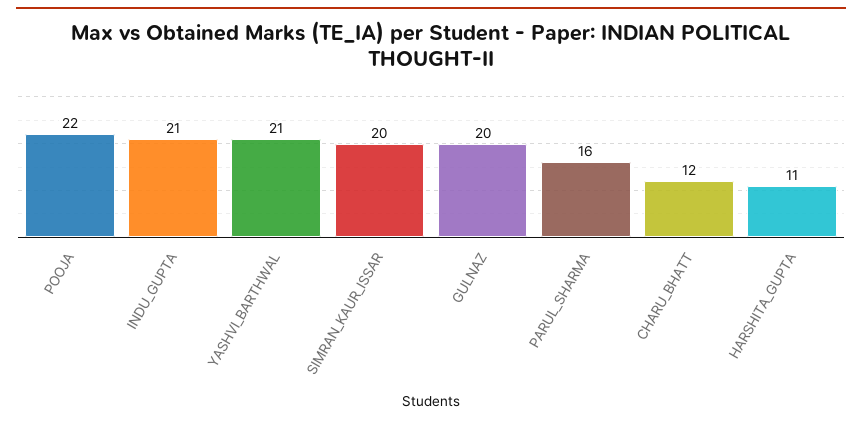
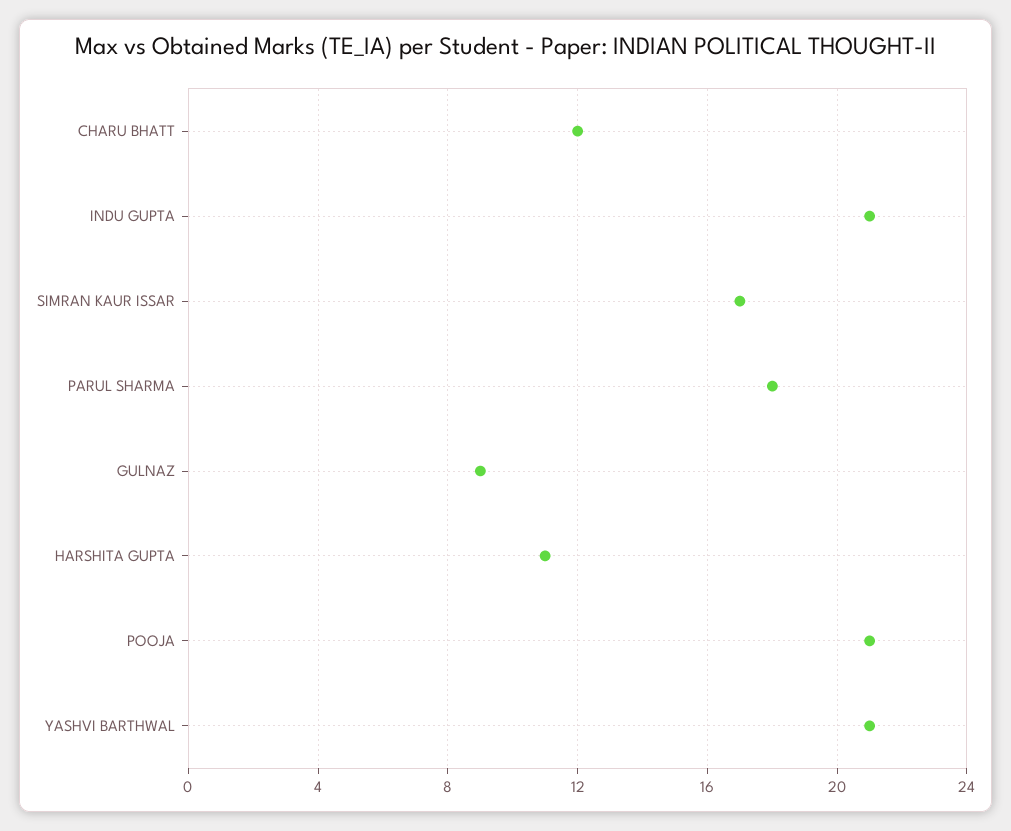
  {
-   "POOJA": 22,
+   "POOJA": 21,
    "INDU_GUPTA": 21,
    "YASHVI_BARTHWAL": 21,
-   "SIMRAN_KAUR_ISSAR": 20,
+   "SIMRAN_KAUR_ISSAR": 17,
-   "GULNAZ": 20,
+   "GULNAZ": 9,
-   "PARUL_SHARMA": 16,
+   "PARUL_SHARMA": 18,
    "CHARU_BHATT": 12,
    "HARSHITA_GUPTA": 11
  }

